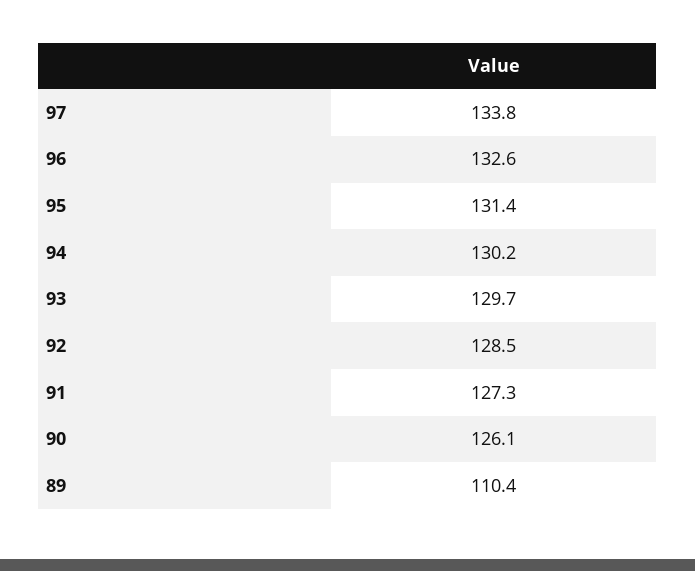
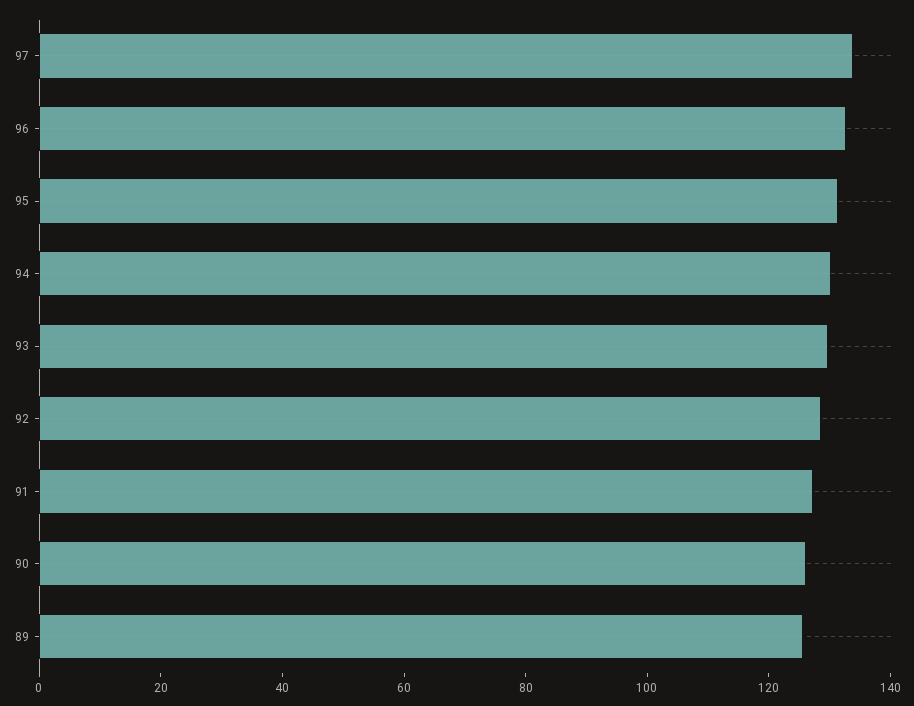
  {
    "97": 133.8,
    "96": 132.6,
    "95": 131.4,
    "94": 130.2,
    "93": 129.7,
    "92": 128.5,
    "91": 127.3,
    "90": 126.1,
-   "89": 110.4
+   "89": 125
  }

